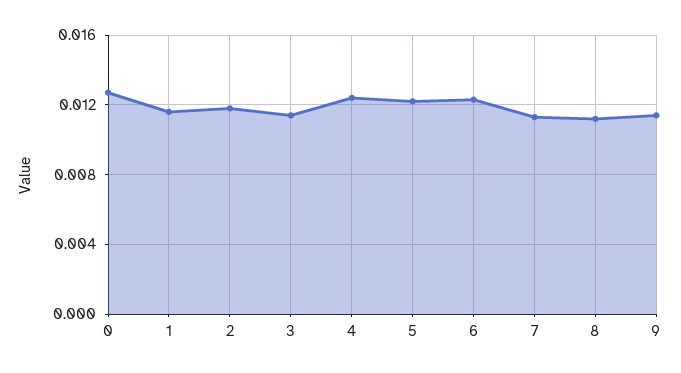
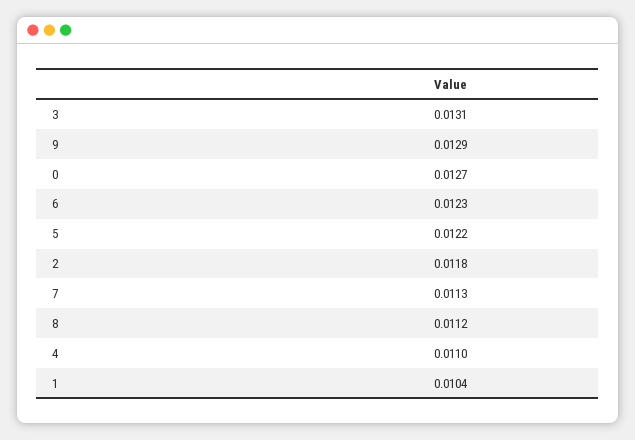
  {
    "0": 0.0127,
-   "1": 0.0115,
+   "1": 0.0104,
    "2": 0.0118,
-   "3": 0.0115,
+   "3": 0.0131,
-   "4": 0.0125,
+   "4": 0.011,
    "5": 0.0122,
    "6": 0.0123,
    "7": 0.0113,
    "8": 0.0112,
-   "9": 0.0115
+   "9": 0.0129
  }

